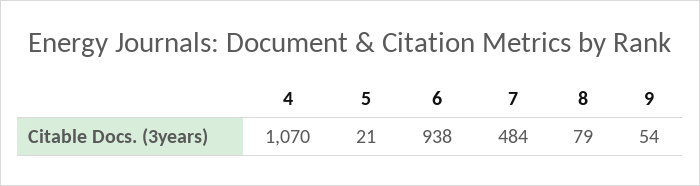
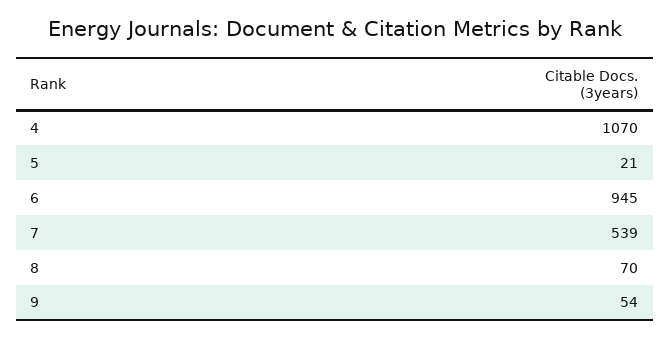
  {
    "4": 1070,
    "5": 21,
-   "6": 938,
+   "6": 945,
-   "7": 484,
+   "7": 539,
-   "8": 79,
+   "8": 70,
    "9": 54
  }

